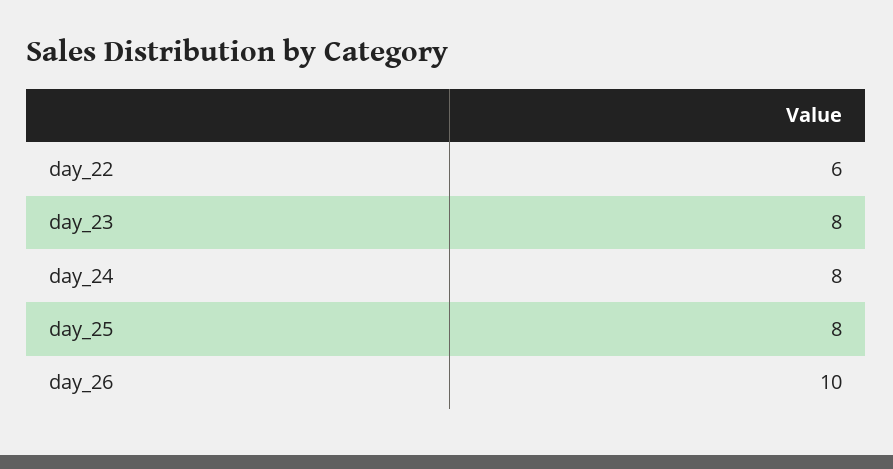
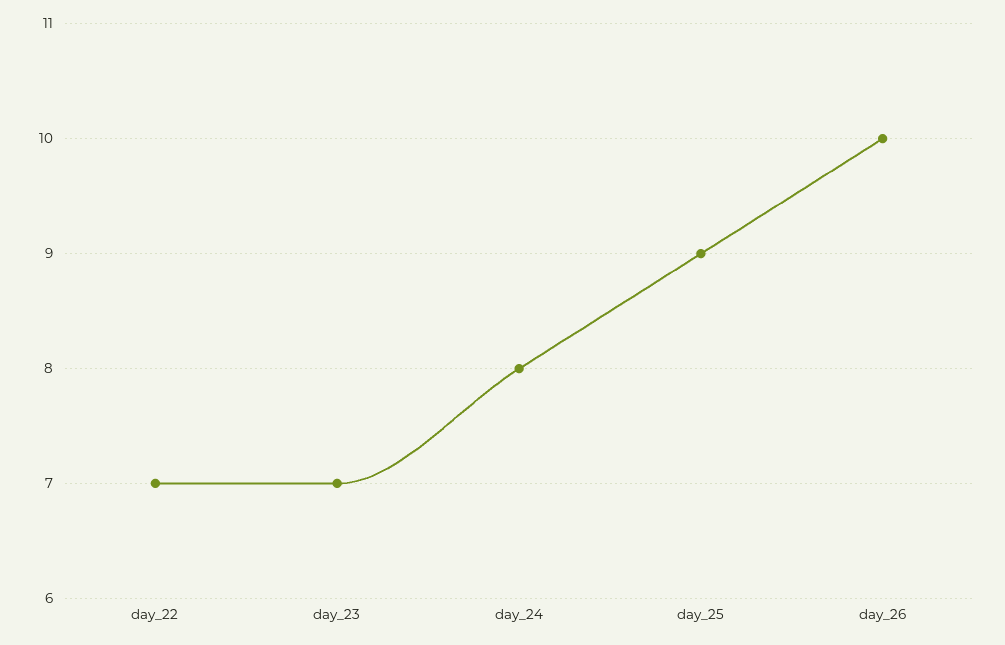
  {
-   "day_22": 6,
+   "day_22": 7,
-   "day_23": 8,
+   "day_23": 7,
    "day_24": 8,
-   "day_25": 8,
+   "day_25": 9,
    "day_26": 10
  }

